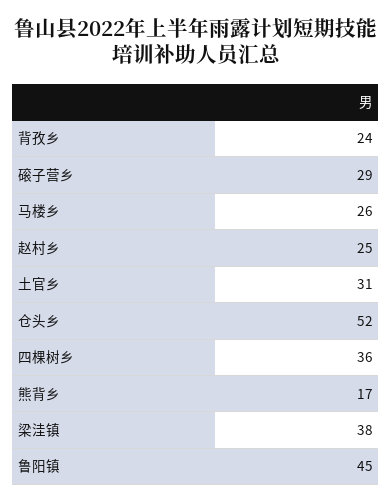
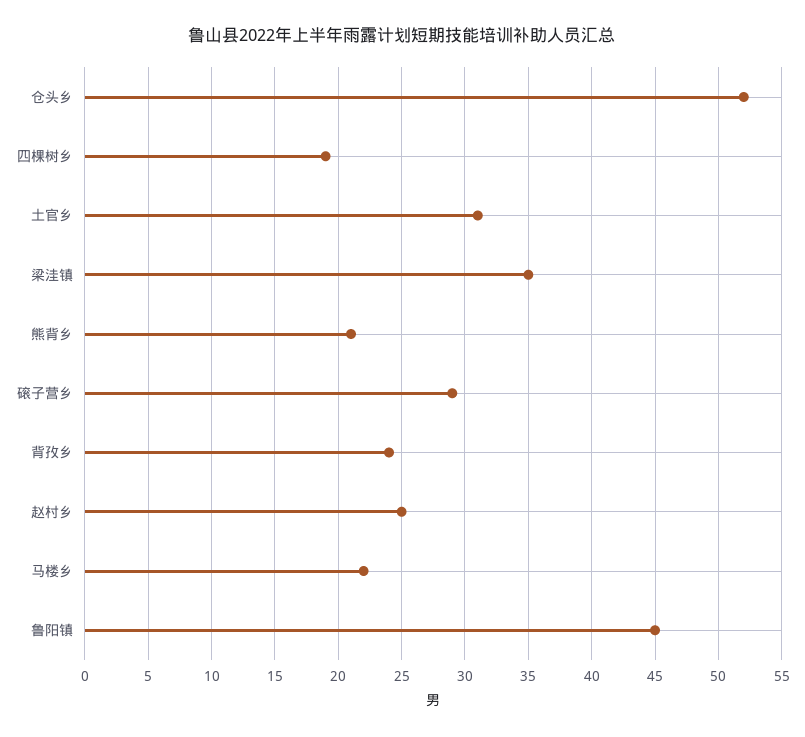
  {
    "背孜乡": 24,
    "磙子营乡": 29,
-   "马楼乡": 26,
+   "马楼乡": 22,
    "赵村乡": 25,
    "土官乡": 31,
    "仓头乡": 52,
-   "四棵树乡": 36,
+   "四棵树乡": 19,
-   "熊背乡": 17,
+   "熊背乡": 21,
-   "梁洼镇": 38,
+   "梁洼镇": 35,
    "鲁阳镇": 45
  }

